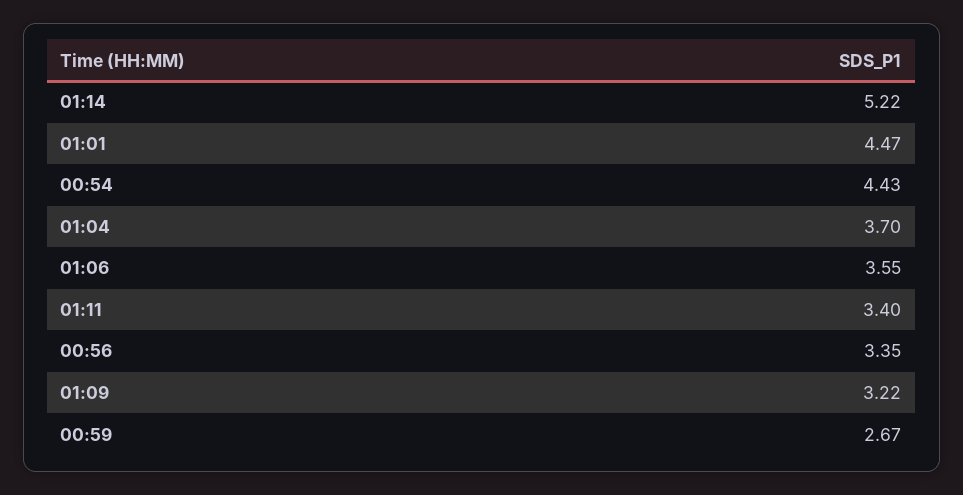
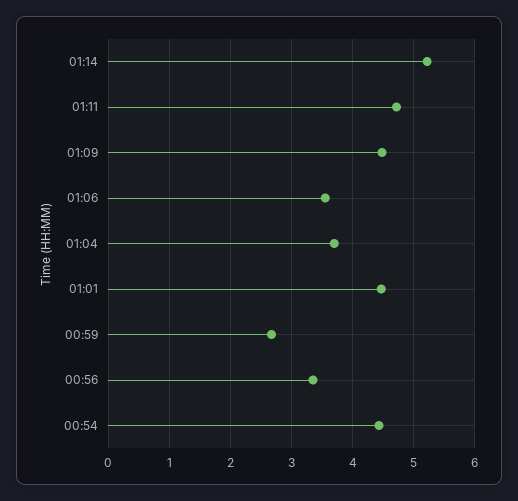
  {
    "01:14": 5.22,
    "01:01": 4.47,
    "00:54": 4.43,
    "01:04": 3.7,
    "01:06": 3.55,
-   "01:11": 3.4,
+   "01:11": 4.7,
    "00:56": 3.35,
-   "01:09": 3.22,
+   "01:09": 4.5,
    "00:59": 2.67
  }

